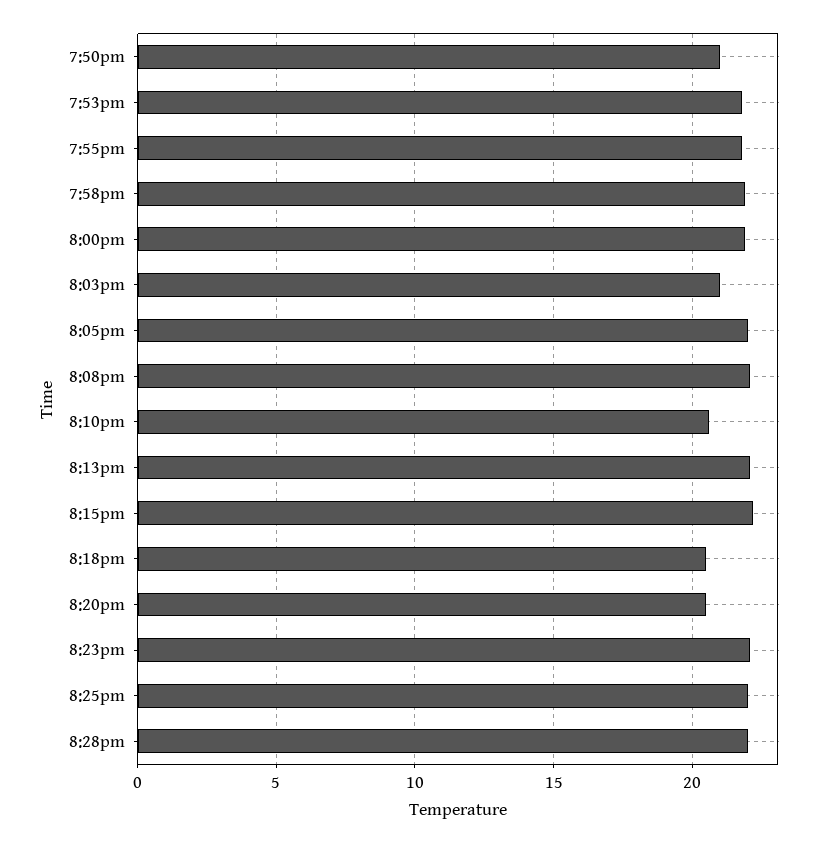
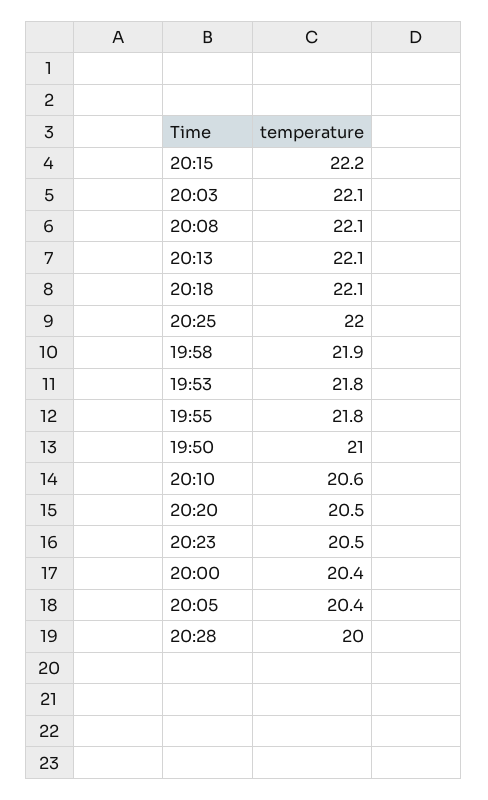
  {
    "7:50pm": 21,
    "7:53pm": 21.8,
    "7:55pm": 21.8,
    "7:58pm": 21.9,
-   "8:00pm": 22,
+   "8:00pm": 20.4,
-   "8:03pm": 21,
+   "8:03pm": 22.1,
-   "8:05pm": 22,
+   "8:05pm": 20.4,
    "8:08pm": 22.1,
    "8:10pm": 20.6,
    "8:13pm": 22.1,
    "8:15pm": 22.2,
-   "8:18pm": 20.5,
+   "8:18pm": 22.1,
    "8:20pm": 20.5,
-   "8:23pm": 22,
+   "8:23pm": 20.5,
    "8:25pm": 22,
-   "8:28pm": 22
+   "8:28pm": 20
  }

